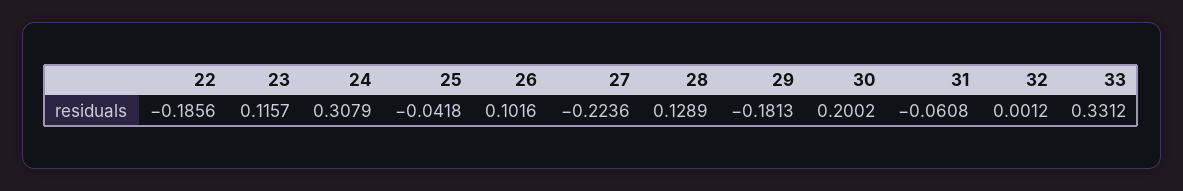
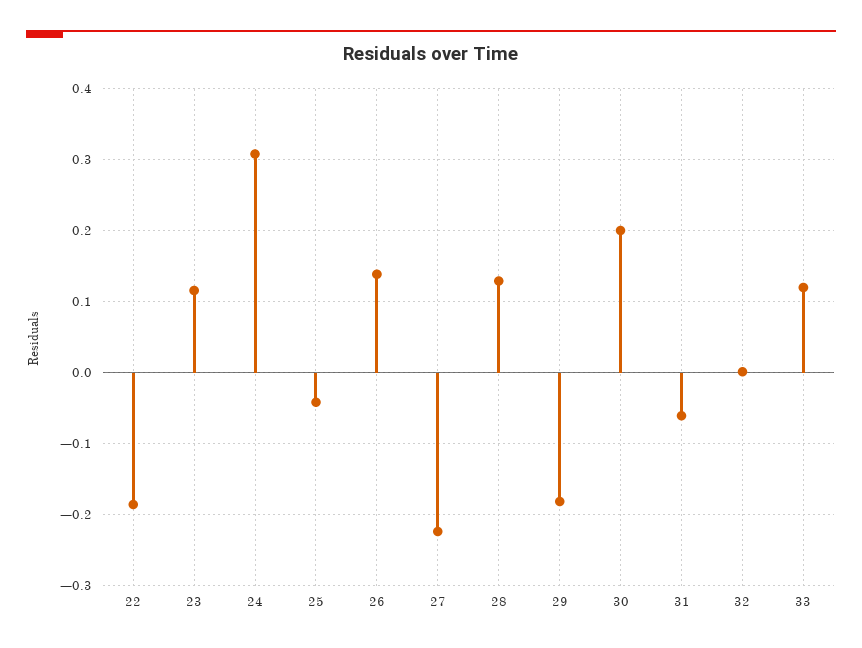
  {
    "22": -0.1856,
    "23": 0.1157,
    "24": 0.3079,
    "25": -0.0418,
-   "26": 0.1016,
+   "26": 0.14,
    "27": -0.2236,
    "28": 0.1289,
    "29": -0.1813,
    "30": 0.2002,
    "31": -0.0608,
    "32": 0.0012,
-   "33": 0.3312
+   "33": 0.12
  }

